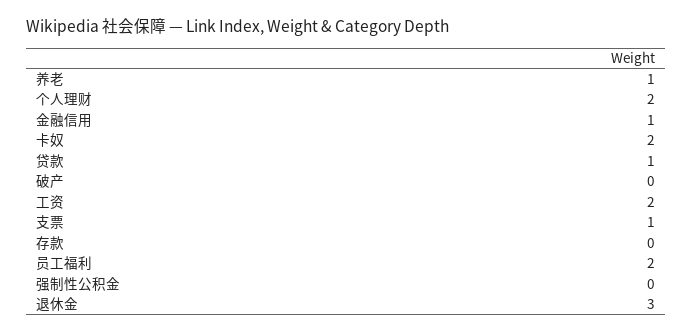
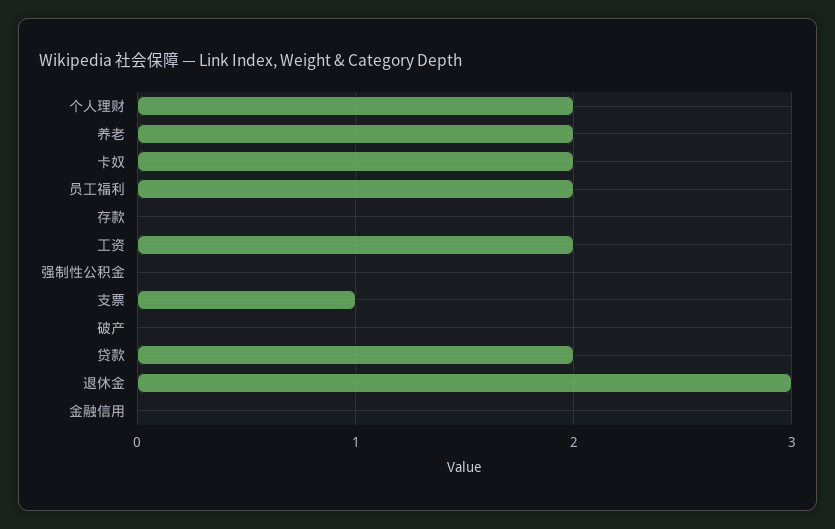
  {
-   "养老": 1,
+   "养老": 2,
    "个人理财": 2,
-   "金融信用": 1,
+   "金融信用": 0,
    "卡奴": 2,
-   "贷款": 1,
+   "贷款": 2,
    "破产": 0,
    "工资": 2,
    "支票": 1,
    "存款": 0,
    "员工福利": 2,
    "强制性公积金": 0,
    "退休金": 3
  }

